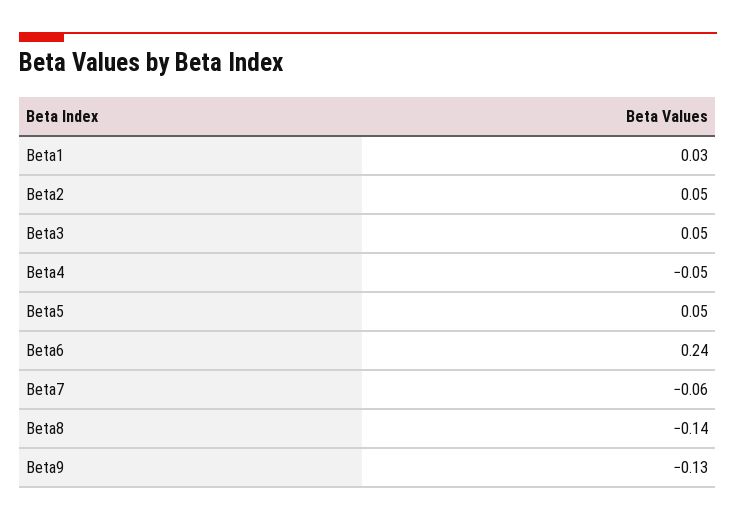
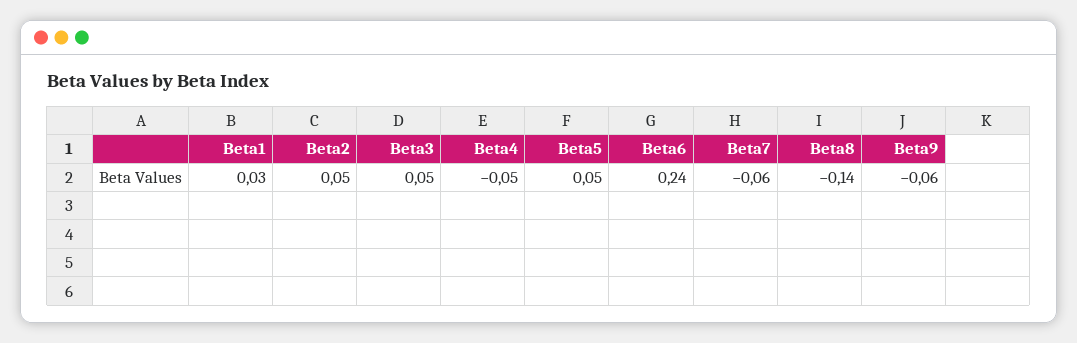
  {
    "Beta1": 0.03,
    "Beta2": 0.05,
    "Beta3": 0.05,
    "Beta4": -0.05,
    "Beta5": 0.05,
    "Beta6": 0.24,
    "Beta7": -0.06,
    "Beta8": -0.14,
-   "Beta9": -0.13
+   "Beta9": -0.06
  }

